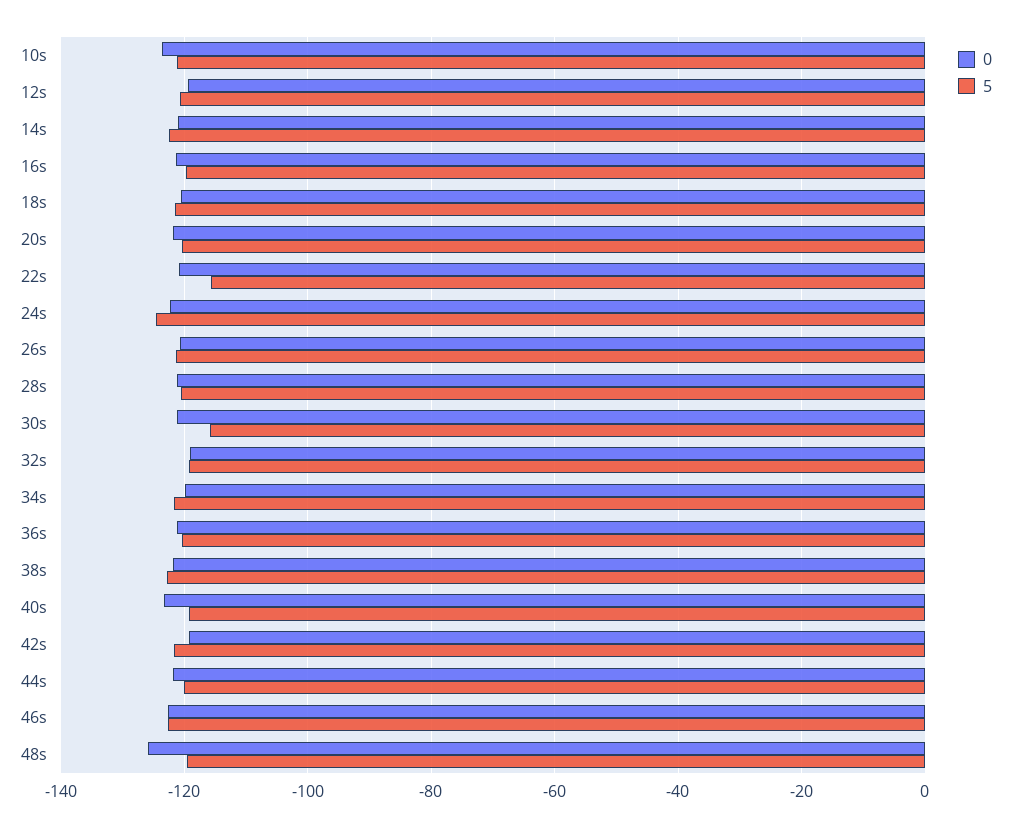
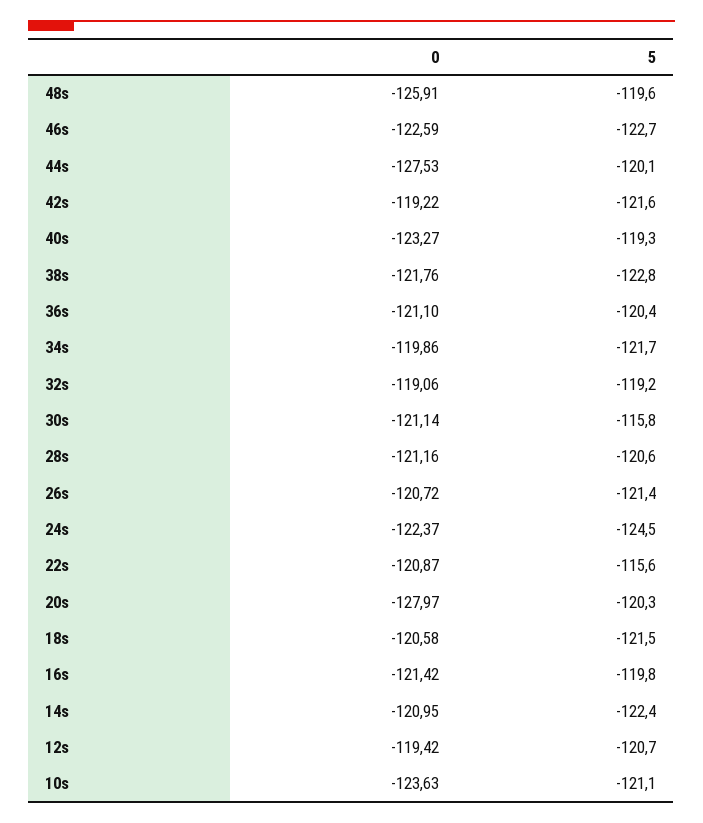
  {
    "0": {
      "10s": -123.63,
      "12s": -119.42,
      "14s": -120.95,
      "16s": -121.42,
      "18s": -120.58,
-     "20s": -122,
+     "20s": -127.97,
      "22s": -120.87,
      "24s": -122.37,
      "26s": -120.72,
      "28s": -121.16,
      "30s": -121.14,
      "32s": -119.06,
      "34s": -119.86,
      "36s": -121.1,
      "38s": -121.76,
      "40s": -123.27,
      "42s": -119.22,
-     "44s": -122,
+     "44s": -127.53,
      "46s": -122.59,
      "48s": -125.91
    },
    "5": {
      "10s": -121.1,
      "12s": -120.7,
      "14s": -122.4,
      "16s": -119.8,
      "18s": -121.5,
      "20s": -120.3,
      "22s": -115.6,
      "24s": -124.5,
      "26s": -121.4,
      "28s": -120.6,
      "30s": -115.8,
      "32s": -119.2,
      "34s": -121.7,
      "36s": -120.4,
      "38s": -122.8,
      "40s": -119.3,
      "42s": -121.6,
      "44s": -120.1,
      "46s": -122.7,
      "48s": -119.6
    }
  }

